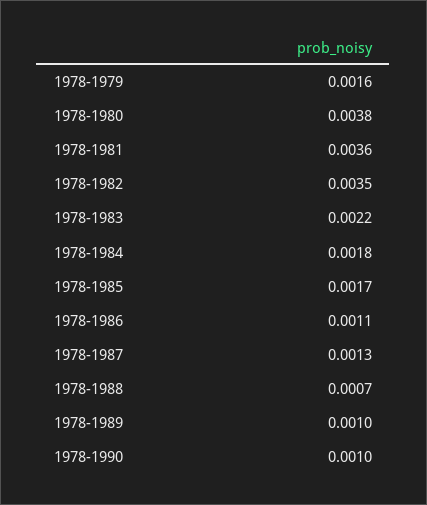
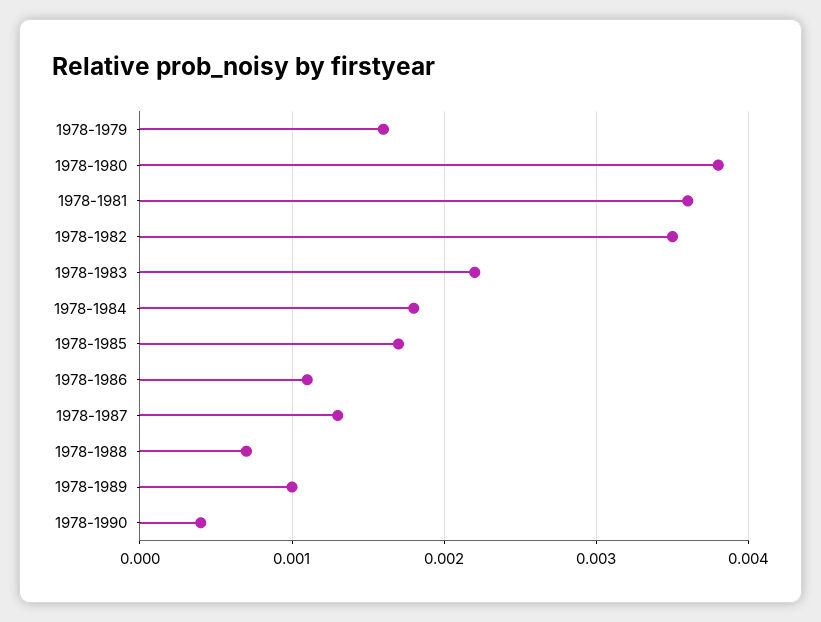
  {
    "1978-1979": 0.0016,
    "1978-1980": 0.0038,
    "1978-1981": 0.0036,
    "1978-1982": 0.0035,
    "1978-1983": 0.0022,
    "1978-1984": 0.0018,
    "1978-1985": 0.0017,
    "1978-1986": 0.0011,
    "1978-1987": 0.0013,
    "1978-1988": 0.0007,
    "1978-1989": 0.001,
-   "1978-1990": 0.001
+   "1978-1990": 0.0004
  }

